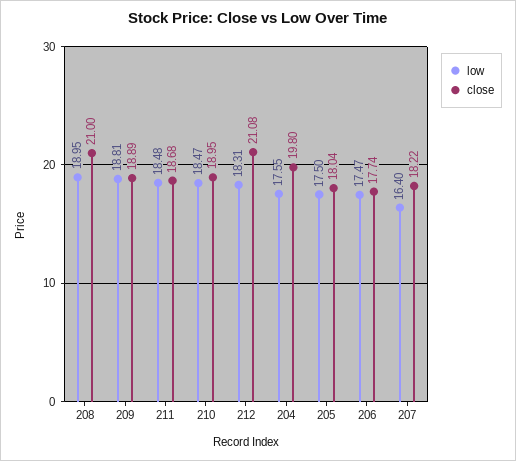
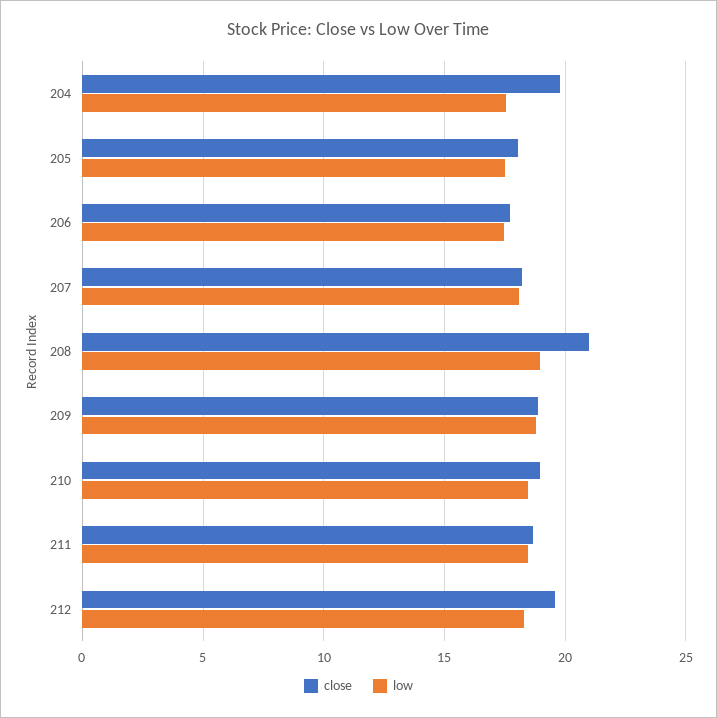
  {
    "low": {
      "208": 18.95,
      "209": 18.81,
      "211": 18.48,
      "210": 18.47,
      "212": 18.31,
      "204": 17.55,
      "205": 17.5,
      "206": 17.47,
-     "207": 16.4
+     "207": 18
    },
    "close": {
      "208": 21,
      "209": 18.89,
      "211": 18.68,
      "210": 18.95,
-     "212": 21.08,
+     "212": 19.5,
      "204": 19.8,
      "205": 18.04,
      "206": 17.74,
      "207": 18.22
    }
  }

